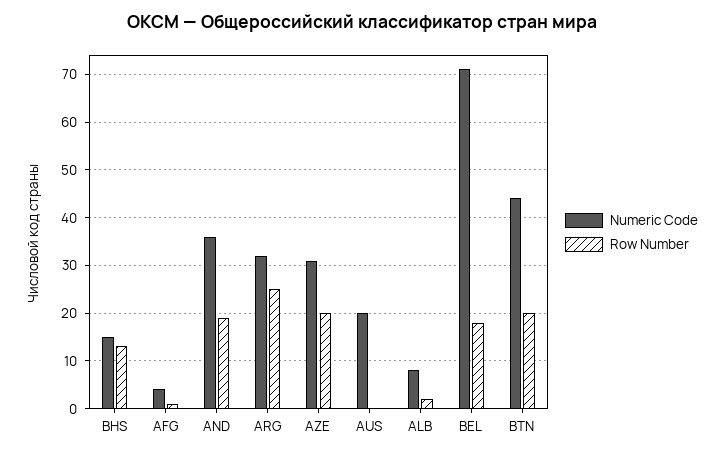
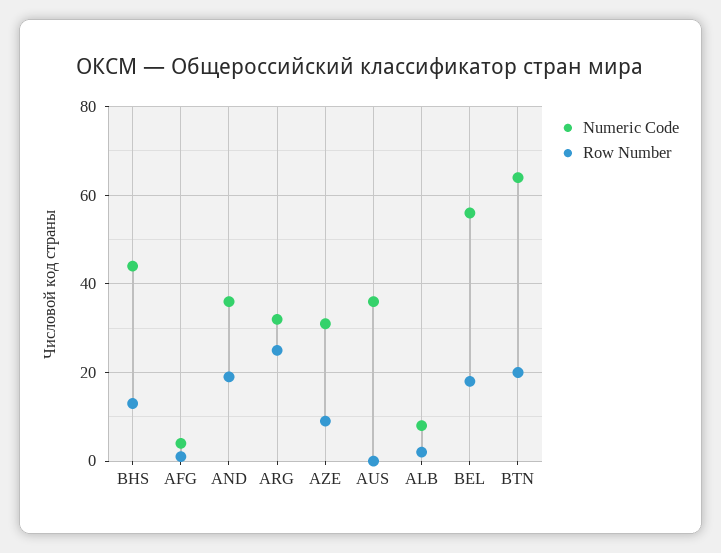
  {
    "Numeric Code": {
-     "BHS": 15,
+     "BHS": 45,
      "AFG": 5,
      "AND": 35,
      "ARG": 30,
      "AZE": 30,
-     "AUS": 20,
+     "AUS": 35,
      "ALB": 10,
-     "BEL": 70,
+     "BEL": 55,
-     "BTN": 45
+     "BTN": 65
    },
    "Row Number": {
      "BHS": 15,
      "AFG": 0,
      "AND": 20,
      "ARG": 25,
-     "AZE": 20,
+     "AZE": 10,
      "AUS": 0,
      "ALB": 0,
      "BEL": 20,
      "BTN": 20
    }
  }

